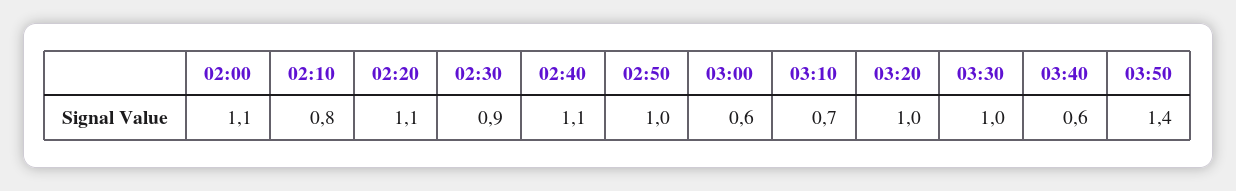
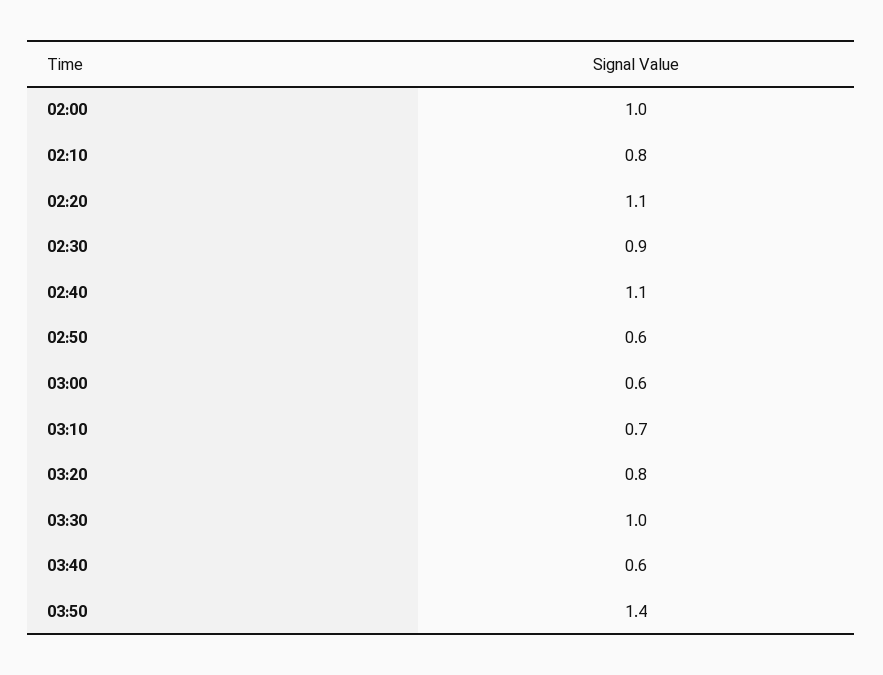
  {
-   "02:00": 1.1,
+   "02:00": 1,
    "02:10": 0.8,
    "02:20": 1.1,
    "02:30": 0.9,
    "02:40": 1.1,
-   "02:50": 1,
+   "02:50": 0.6,
    "03:00": 0.6,
    "03:10": 0.7,
-   "03:20": 1,
+   "03:20": 0.8,
    "03:30": 1,
    "03:40": 0.6,
    "03:50": 1.4
  }

